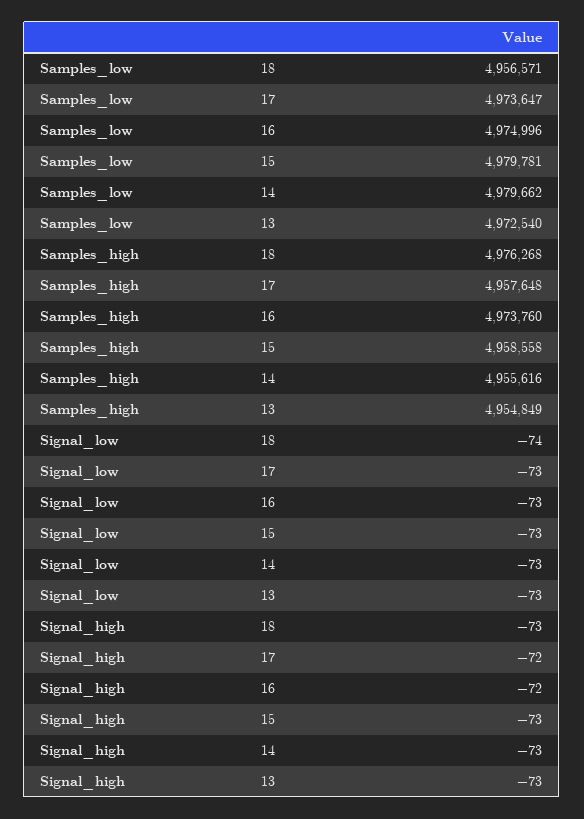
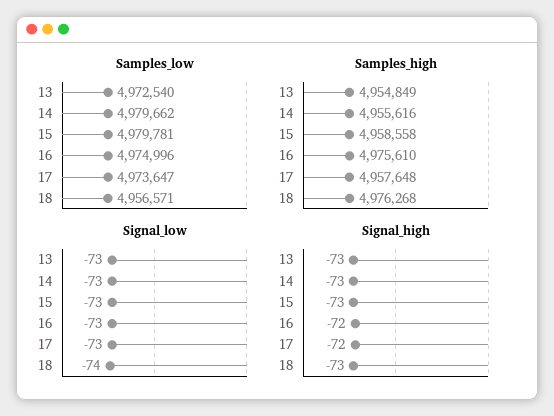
  {
    "Samples_low": {
      "18": 4956571,
      "17": 4973647,
      "16": 4974996,
      "15": 4979781,
      "14": 4979662,
      "13": 4972540
    },
    "Samples_high": {
      "18": 4976268,
      "17": 4957648,
-     "16": 4973760,
+     "16": 4975610,
      "15": 4958558,
      "14": 4955616,
      "13": 4954849
    },
    "Signal_low": {
      "18": -74,
      "17": -73,
      "16": -73,
      "15": -73,
      "14": -73,
      "13": -73
    },
    "Signal_high": {
      "18": -73,
      "17": -72,
      "16": -72,
      "15": -73,
      "14": -73,
      "13": -73
    }
  }

